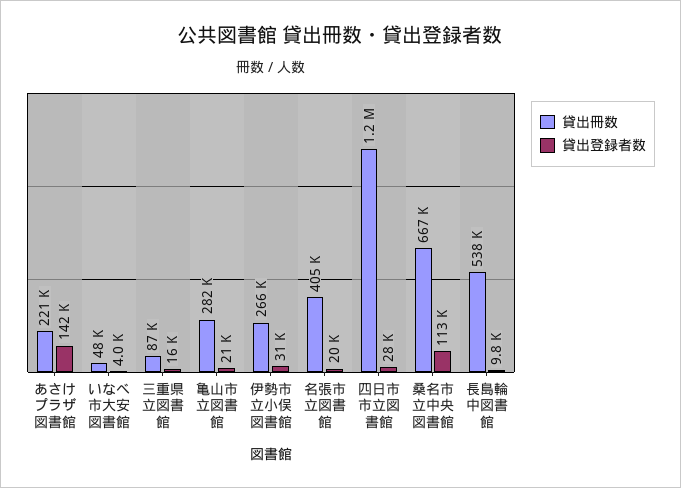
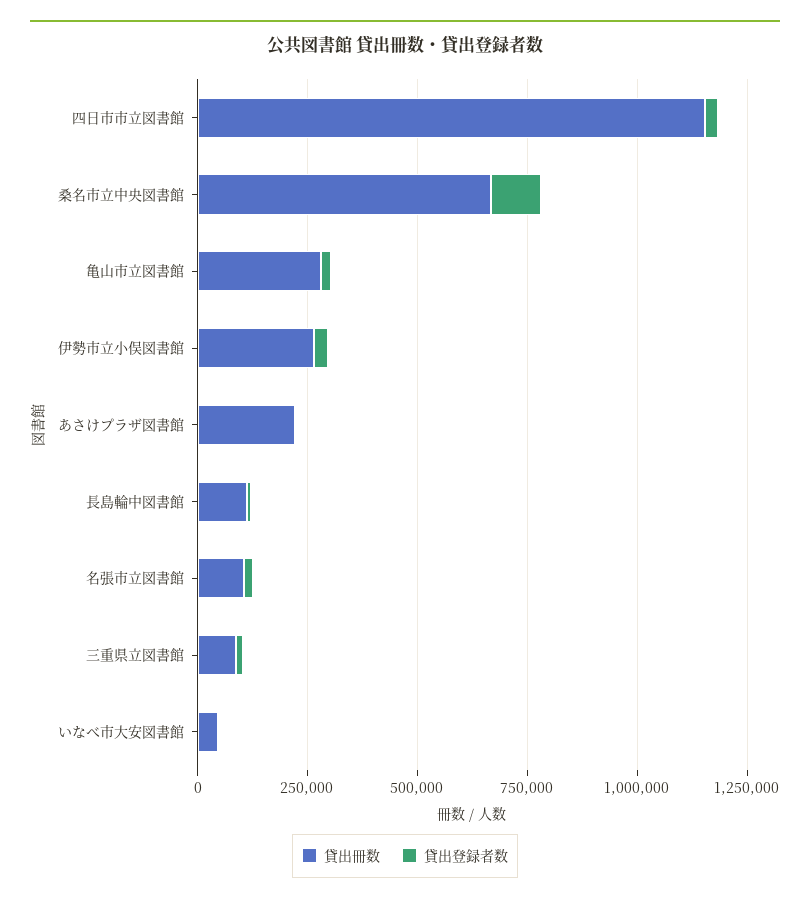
  {
    "貸出冊数": {
      "あさけプラザ図書館": 221000,
      "いなべ市大安図書館": 48000,
      "三重県立図書館": 87000,
      "亀山市立図書館": 282000,
      "伊勢市立小俣図書館": 266000,
-     "名張市立図書館": 405000,
+     "名張市立図書館": 100000,
      "四日市市立図書館": 1200000,
      "桑名市立中央図書館": 667000,
-     "長島輪中図書館": 538000
+     "長島輪中図書館": 100000
    },
    "貸出登録者数": {
-     "あさけプラザ図書館": 142000,
+     "あさけプラザ図書館": 0,
      "いなべ市大安図書館": 4000,
      "三重県立図書館": 16000,
      "亀山市立図書館": 21000,
      "伊勢市立小俣図書館": 31000,
      "名張市立図書館": 20000,
      "四日市市立図書館": 28000,
      "桑名市立中央図書館": 113000,
      "長島輪中図書館": 9800
    }
  }

